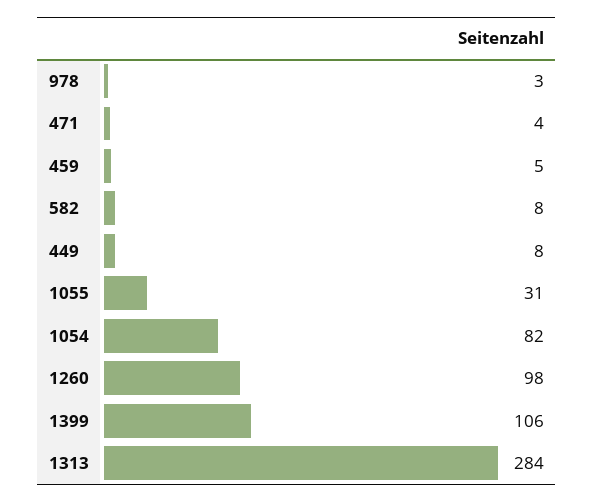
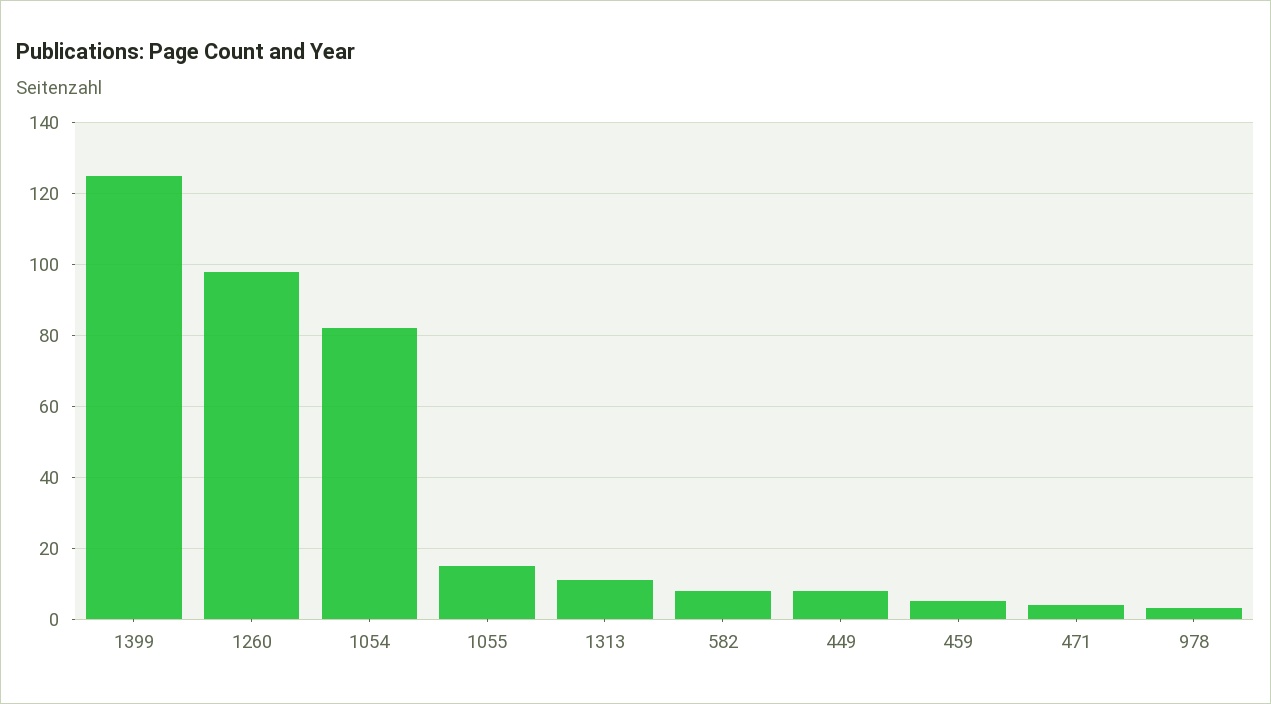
  {
    "978": 3,
    "471": 4,
    "459": 5,
    "582": 8,
    "449": 8,
-   "1055": 31,
+   "1055": 15,
    "1054": 82,
    "1260": 98,
-   "1399": 106,
+   "1399": 125,
-   "1313": 284
+   "1313": 10
  }

